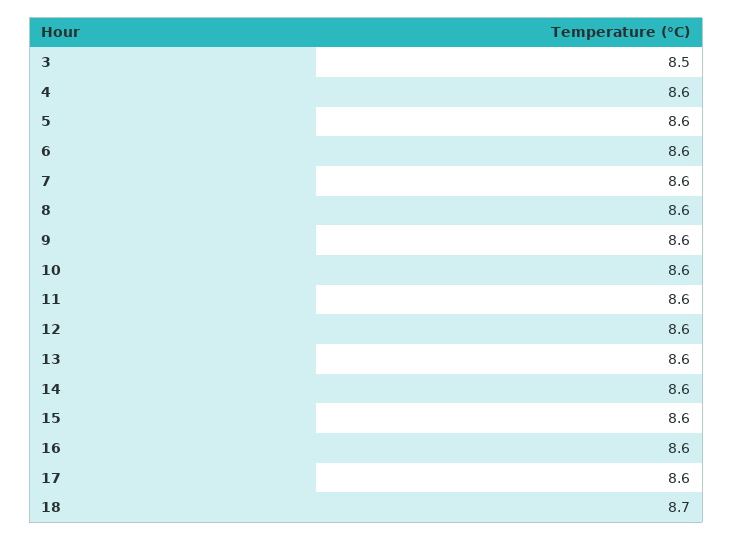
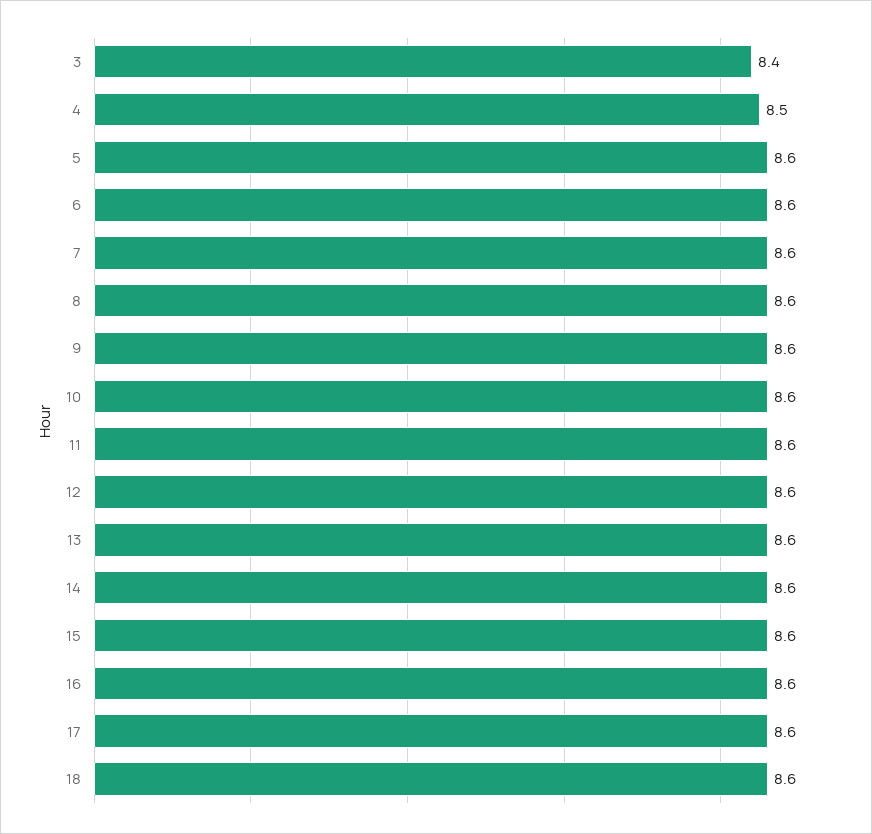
  {
-   "3": 8.5,
+   "3": 8.4,
-   "4": 8.6,
+   "4": 8.5,
    "5": 8.6,
    "6": 8.6,
    "7": 8.6,
    "8": 8.6,
    "9": 8.6,
    "10": 8.6,
    "11": 8.6,
    "12": 8.6,
    "13": 8.6,
    "14": 8.6,
    "15": 8.6,
    "16": 8.6,
    "17": 8.6,
-   "18": 8.7
+   "18": 8.6
  }

